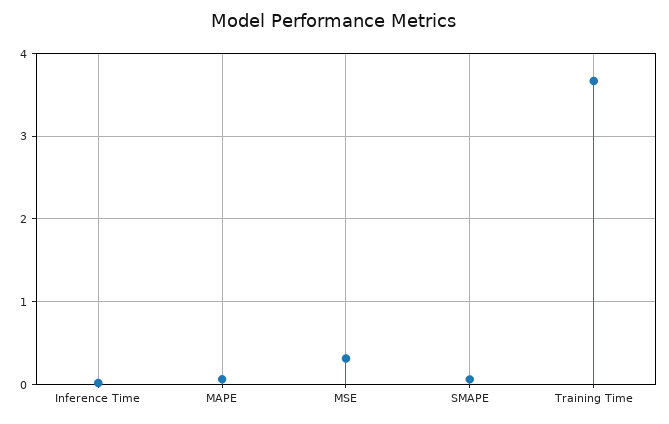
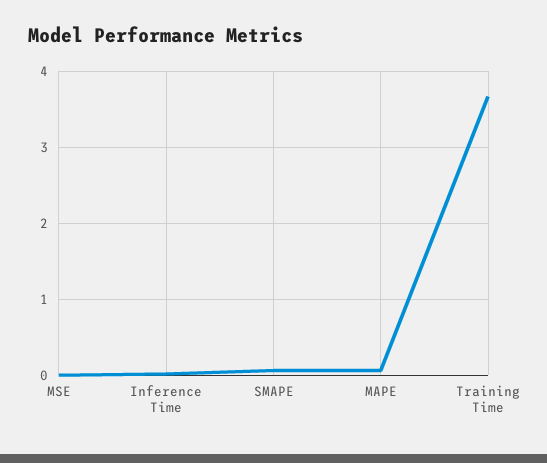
  {
    "Inference Time": 0,
    "MAPE": 0.1,
-   "MSE": 0.3,
+   "MSE": 0,
    "SMAPE": 0.1,
    "Training Time": 3.7
  }

